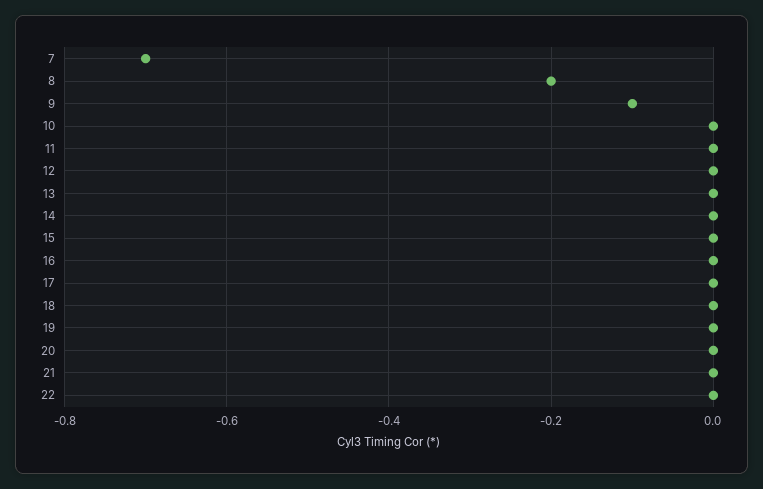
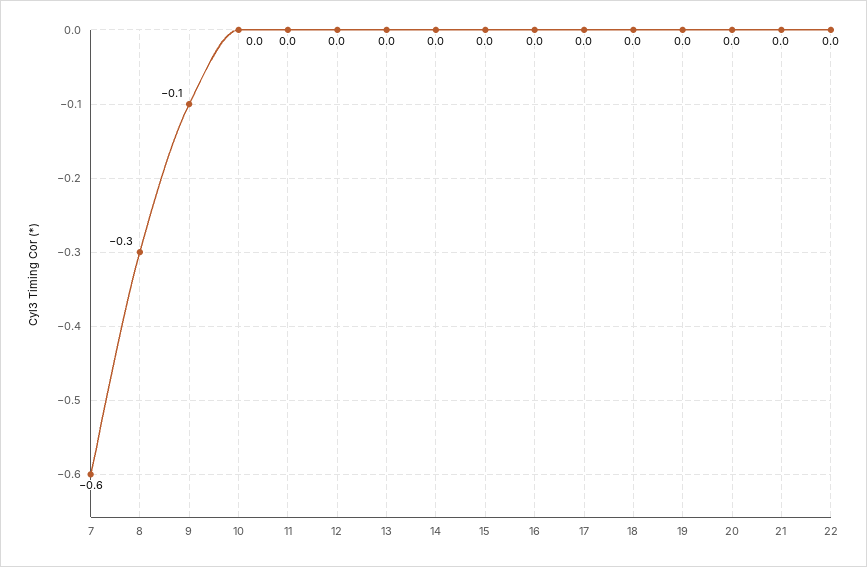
  {
-   "7": -0.7,
+   "7": -0.6,
-   "8": -0.2,
+   "8": -0.3,
    "9": -0.1,
    "10": 0,
    "11": 0,
    "12": 0,
    "13": 0,
    "14": 0,
    "15": 0,
    "16": 0,
    "17": 0,
    "18": 0,
    "19": 0,
    "20": 0,
    "21": 0,
    "22": 0
  }

